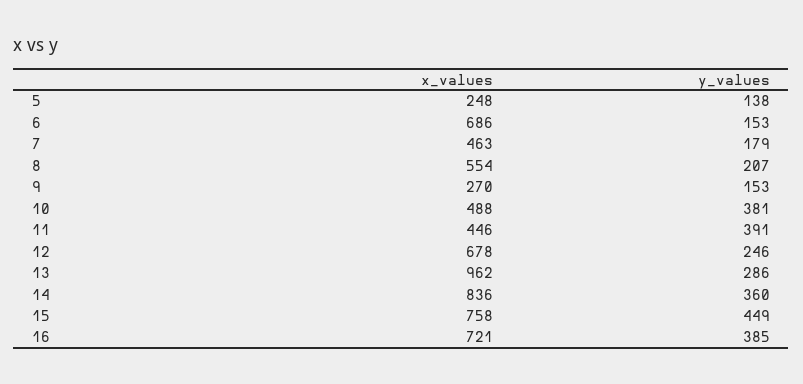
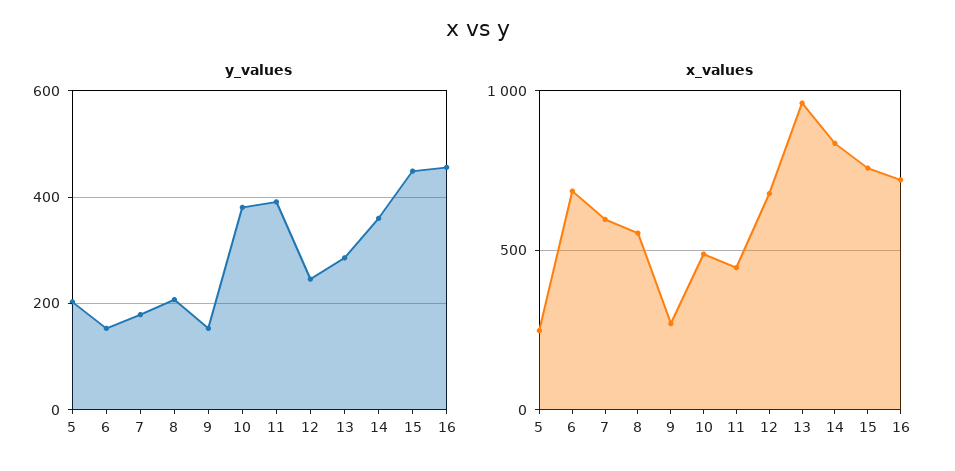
  {
    "x_values": {
      "5": 248,
      "6": 686,
-     "7": 463,
+     "7": 600,
      "8": 554,
      "9": 270,
      "10": 488,
      "11": 446,
      "12": 678,
      "13": 962,
      "14": 836,
      "15": 758,
      "16": 721
    },
    "y_values": {
-     "5": 138,
+     "5": 200,
      "6": 153,
      "7": 179,
      "8": 207,
      "9": 153,
      "10": 381,
      "11": 391,
      "12": 246,
      "13": 286,
      "14": 360,
      "15": 449,
-     "16": 385
+     "16": 460
    }
  }

